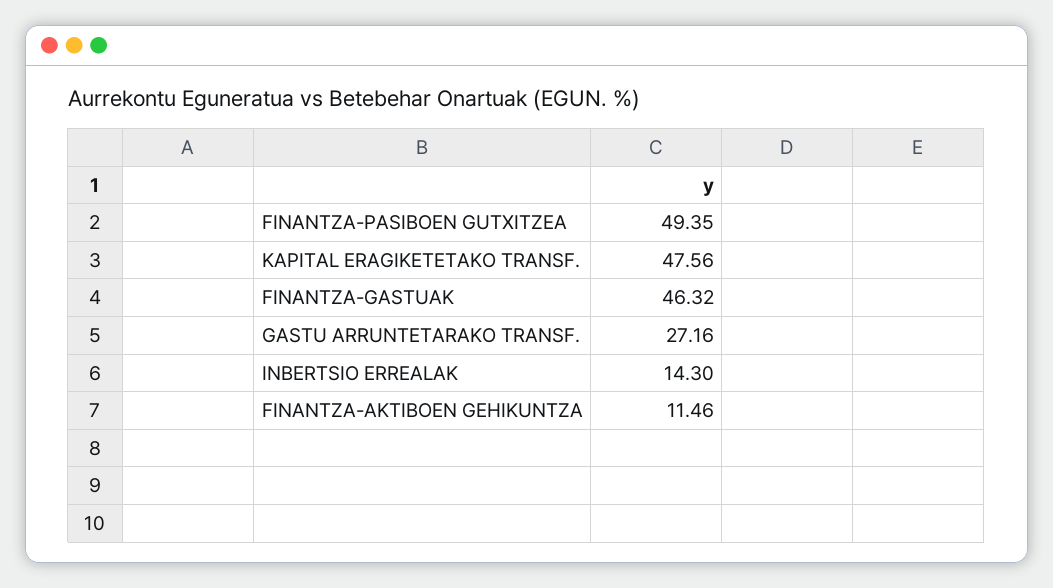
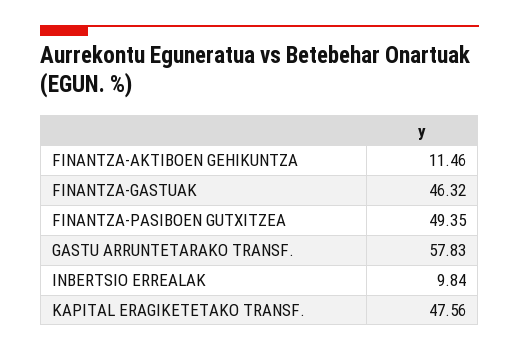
  {
    "FINANTZA-PASIBOEN GUTXITZEA": 49.35,
    "KAPITAL ERAGIKETETAKO TRANSF.": 47.56,
    "FINANTZA-GASTUAK": 46.32,
-   "GASTU ARRUNTETARAKO TRANSF.": 27.16,
+   "GASTU ARRUNTETARAKO TRANSF.": 57.83,
-   "INBERTSIO ERREALAK": 14.3,
+   "INBERTSIO ERREALAK": 9.84,
    "FINANTZA-AKTIBOEN GEHIKUNTZA": 11.46
  }

